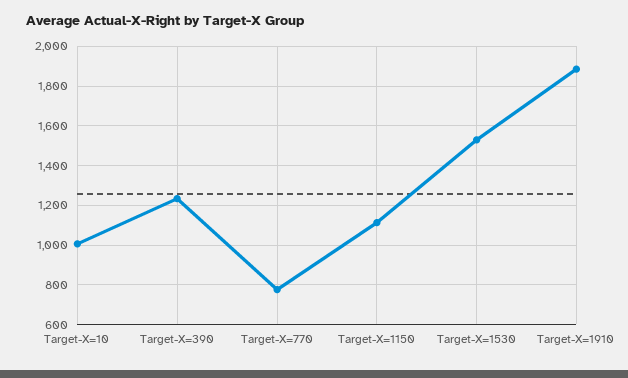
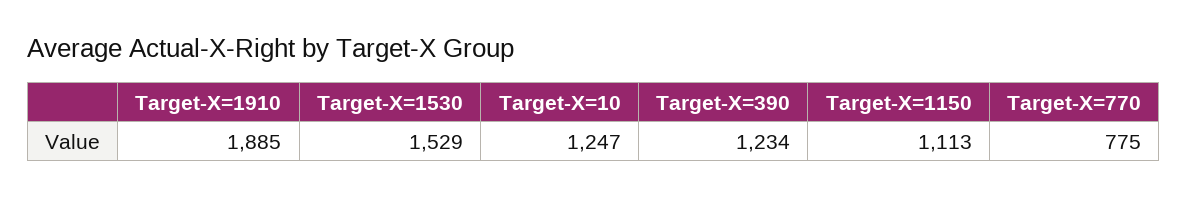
  {
-   "Target-X=10": 1000,
+   "Target-X=10": 1247,
    "Target-X=390": 1234,
    "Target-X=770": 775,
    "Target-X=1150": 1113,
    "Target-X=1530": 1529,
    "Target-X=1910": 1885
  }

